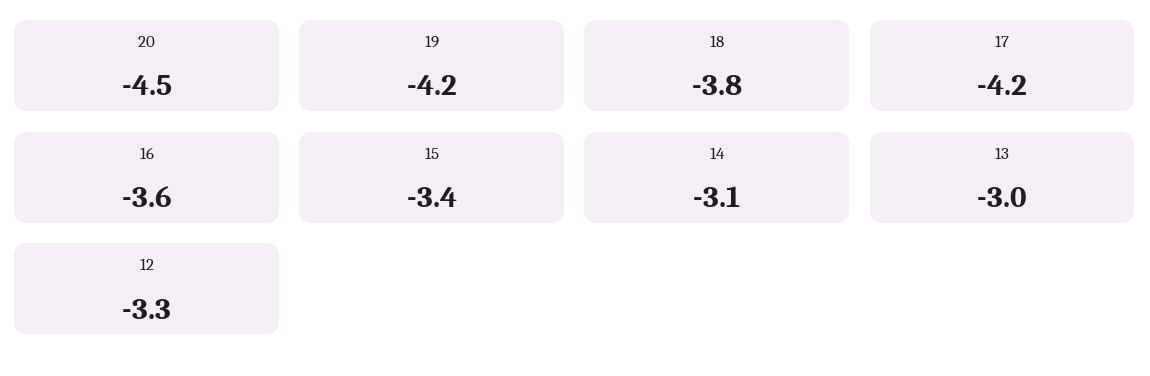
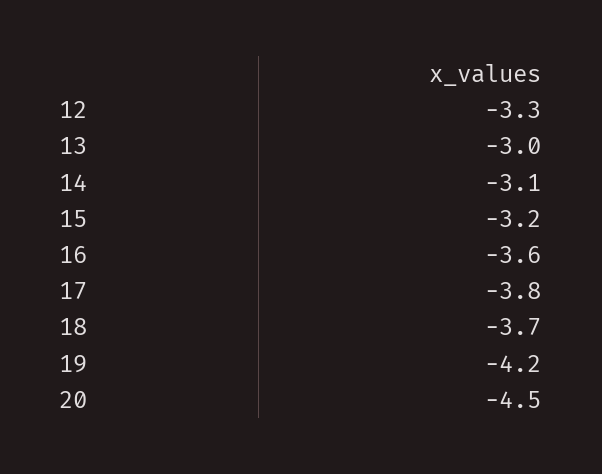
  {
    "20": -4.5,
    "19": -4.2,
-   "18": -3.8,
+   "18": -3.7,
-   "17": -4.2,
+   "17": -3.8,
    "16": -3.6,
-   "15": -3.4,
+   "15": -3.2,
    "14": -3.1,
    "13": -3,
    "12": -3.3
  }

